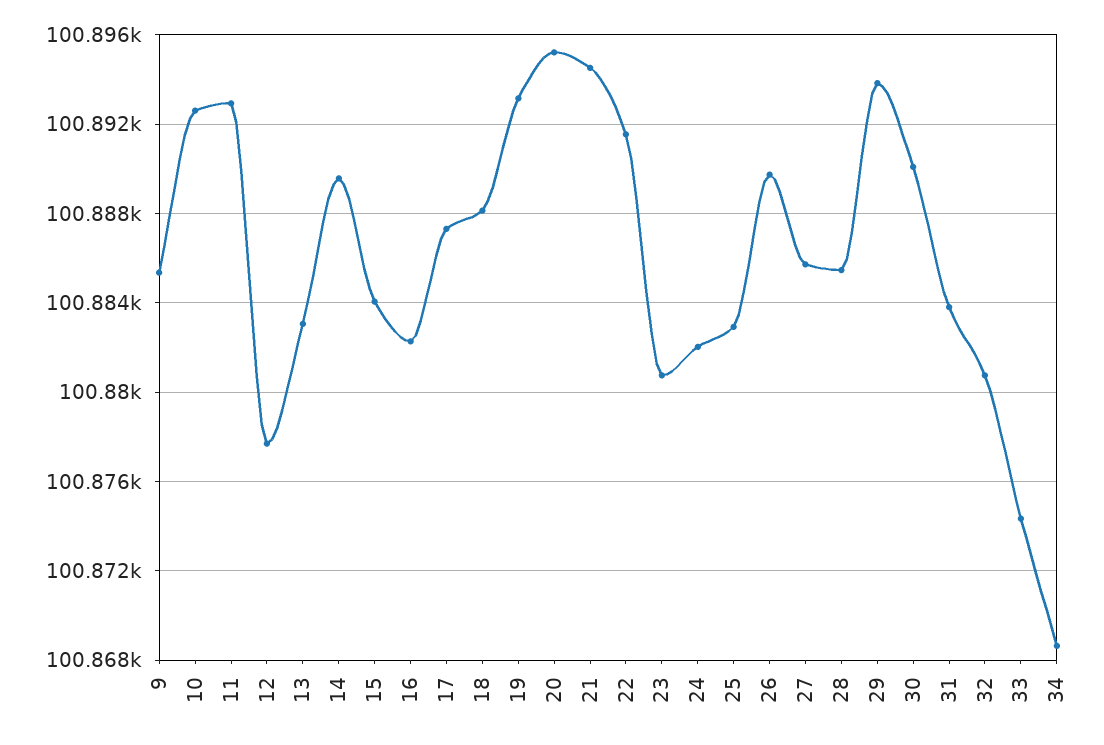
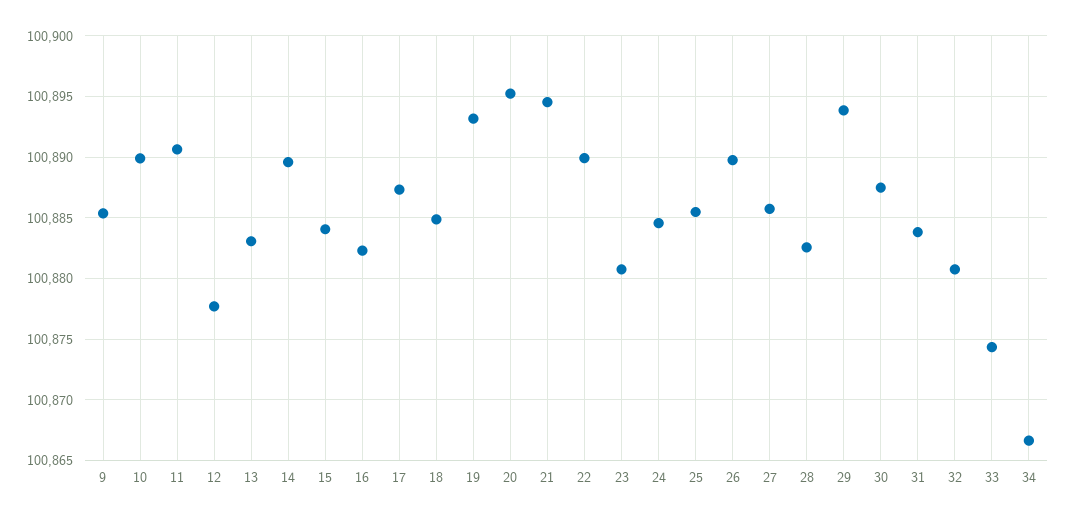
  {
    "9": 100885.5,
-   "10": 100892.5,
+   "10": 100890,
-   "11": 100893,
+   "11": 100890.5,
    "12": 100877.5,
    "13": 100883,
    "14": 100889.5,
    "15": 100884,
    "16": 100882.5,
    "17": 100887.5,
-   "18": 100888,
+   "18": 100885,
    "19": 100893,
    "20": 100895,
    "21": 100894.5,
-   "22": 100891.5,
+   "22": 100890,
    "23": 100881,
-   "24": 100882,
+   "24": 100884.5,
-   "25": 100883,
+   "25": 100885.5,
    "26": 100890,
    "27": 100885.5,
-   "28": 100885.5,
+   "28": 100882.5,
    "29": 100894,
-   "30": 100890,
+   "30": 100887.5,
    "31": 100884,
    "32": 100881,
    "33": 100874.5,
-   "34": 100868.5
+   "34": 100866.5
  }

